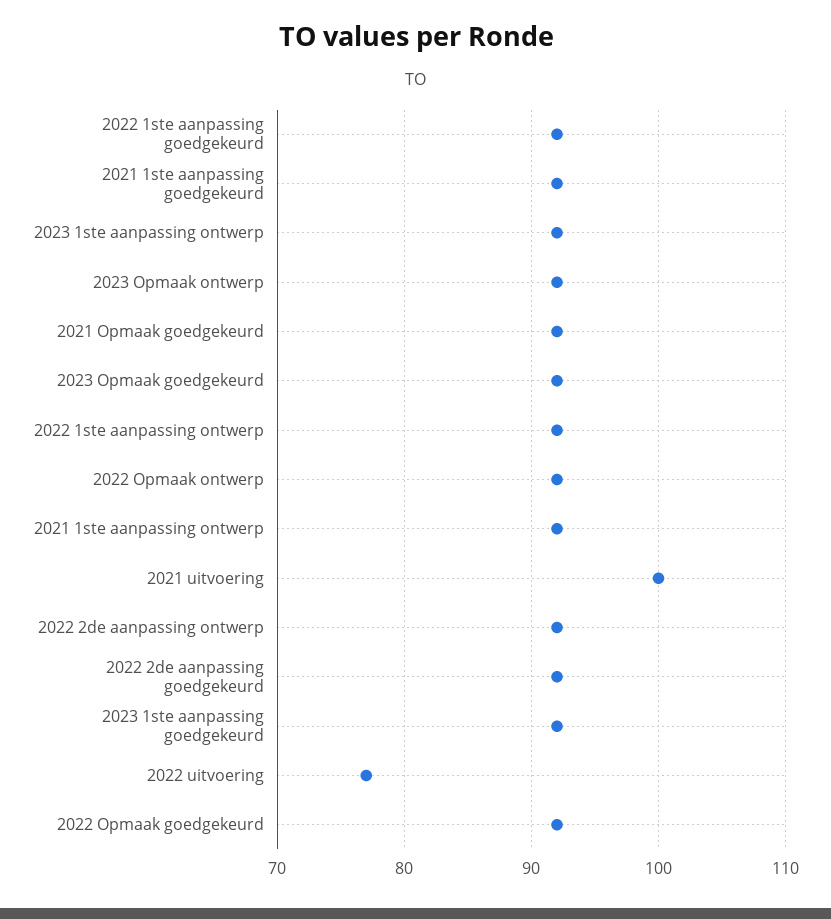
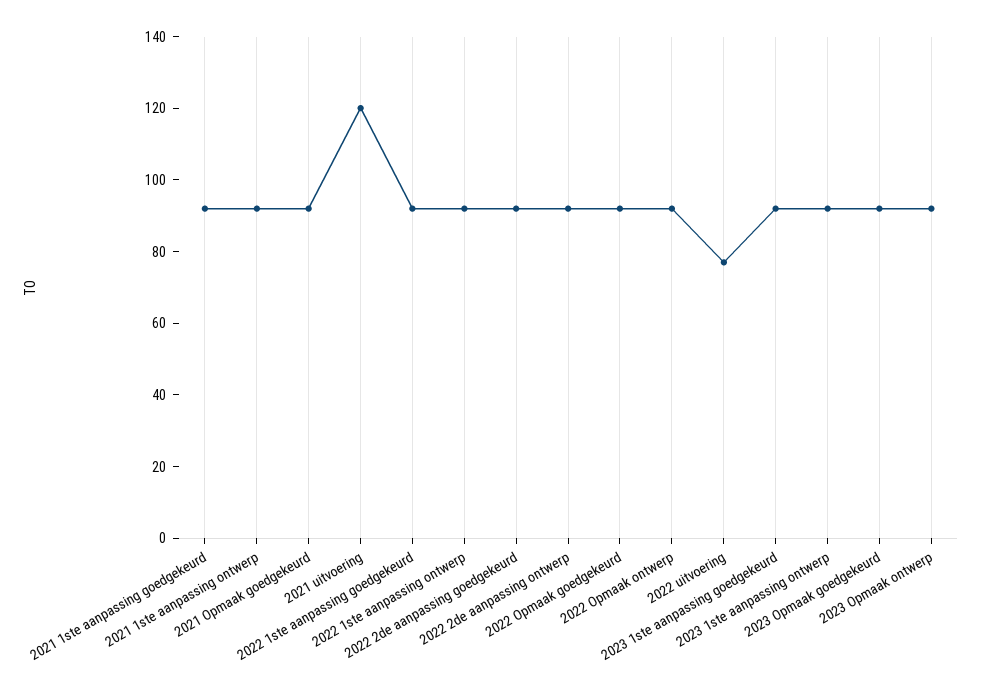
  {
    "2022 1ste aanpassing goedgekeurd": 92,
    "2021 1ste aanpassing goedgekeurd": 92,
    "2023 1ste aanpassing ontwerp": 92,
    "2023 Opmaak ontwerp": 92,
    "2021 Opmaak goedgekeurd": 92,
    "2023 Opmaak goedgekeurd": 92,
    "2022 1ste aanpassing ontwerp": 92,
    "2022 Opmaak ontwerp": 92,
    "2021 1ste aanpassing ontwerp": 92,
-   "2021 uitvoering": 100,
+   "2021 uitvoering": 120,
    "2022 2de aanpassing ontwerp": 92,
    "2022 2de aanpassing goedgekeurd": 92,
    "2023 1ste aanpassing goedgekeurd": 92,
    "2022 uitvoering": 77,
    "2022 Opmaak goedgekeurd": 92
  }

